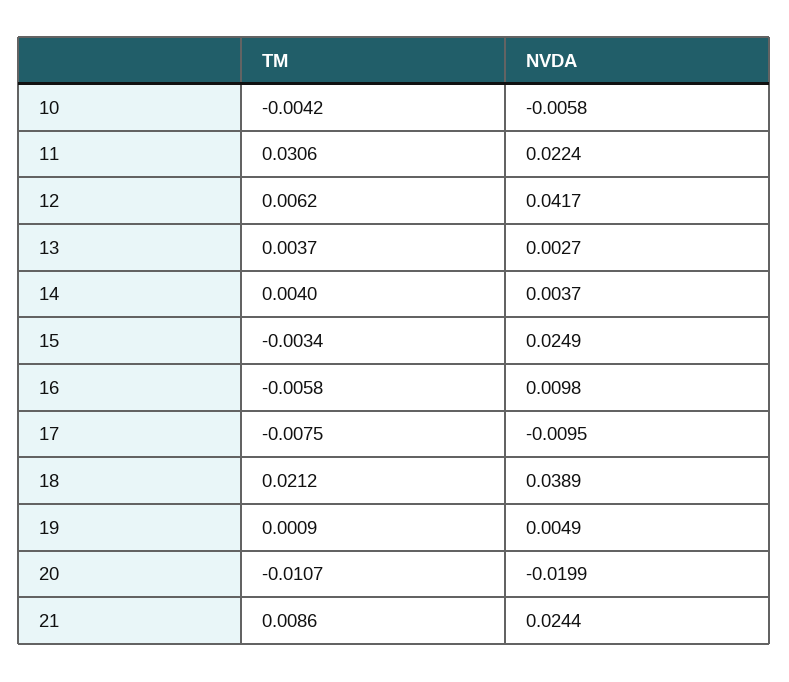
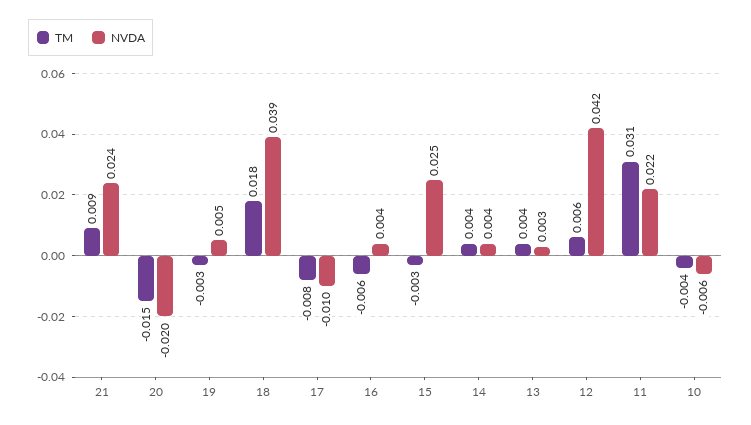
  {
    "TM": {
      "10": -0.0042,
      "11": 0.0306,
      "12": 0.0062,
      "13": 0.0037,
      "14": 0.004,
      "15": -0.0034,
      "16": -0.0058,
      "17": -0.0075,
-     "18": 0.0212,
+     "18": 0.018,
-     "19": 0.0009,
+     "19": -0.003,
-     "20": -0.0107,
+     "20": -0.015,
      "21": 0.0086
    },
    "NVDA": {
      "10": -0.0058,
      "11": 0.0224,
      "12": 0.0417,
      "13": 0.0027,
      "14": 0.0037,
      "15": 0.0249,
-     "16": 0.0098,
+     "16": 0.004,
      "17": -0.0095,
      "18": 0.0389,
      "19": 0.0049,
      "20": -0.0199,
      "21": 0.0244
    }
  }

